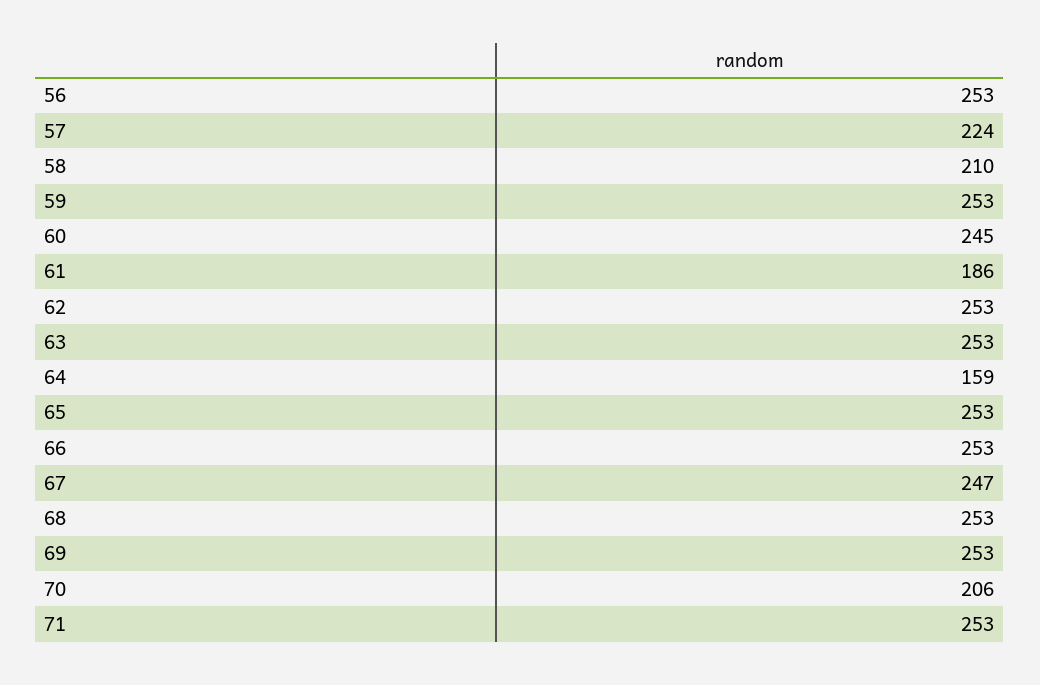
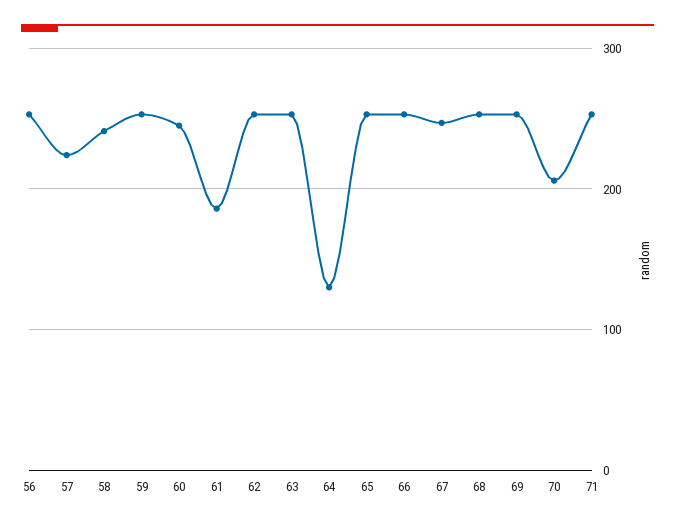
  {
    "56": 253,
    "57": 224,
-   "58": 210,
+   "58": 240,
    "59": 253,
    "60": 245,
    "61": 186,
    "62": 253,
    "63": 253,
-   "64": 159,
+   "64": 130,
    "65": 253,
    "66": 253,
    "67": 247,
    "68": 253,
    "69": 253,
    "70": 206,
    "71": 253
  }

